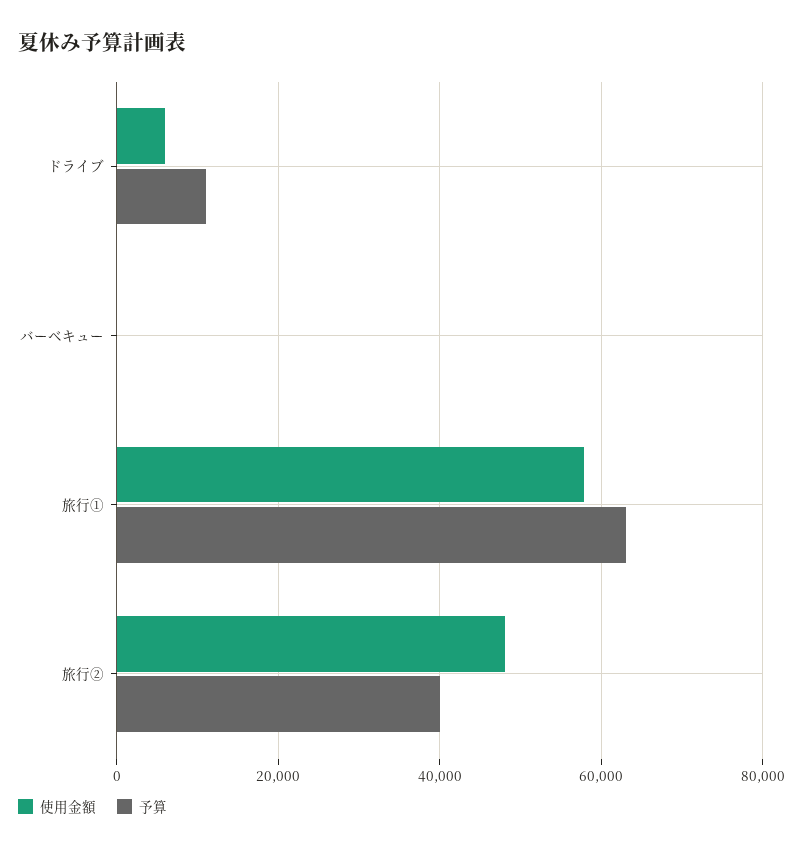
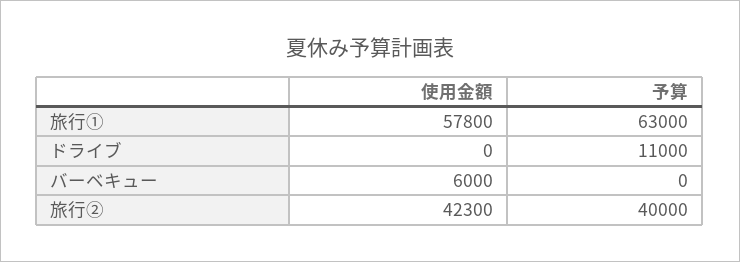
  {
    "使用金額": {
-     "ドライブ": 6000,
+     "ドライブ": 0,
-     "バーベキュー": 0,
+     "バーベキュー": 6000,
      "旅行①": 57800,
-     "旅行②": 48000
+     "旅行②": 42300
    },
    "予算": {
      "ドライブ": 11000,
      "バーベキュー": 0,
      "旅行①": 63000,
      "旅行②": 40000
    }
  }

